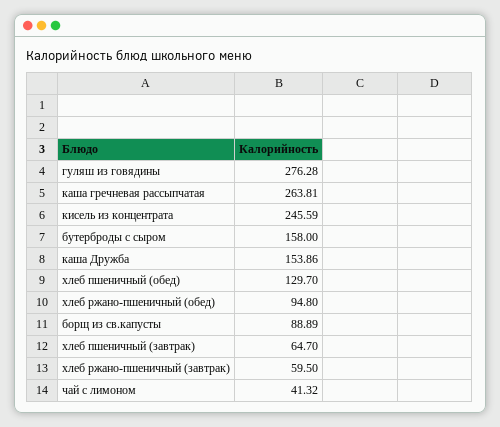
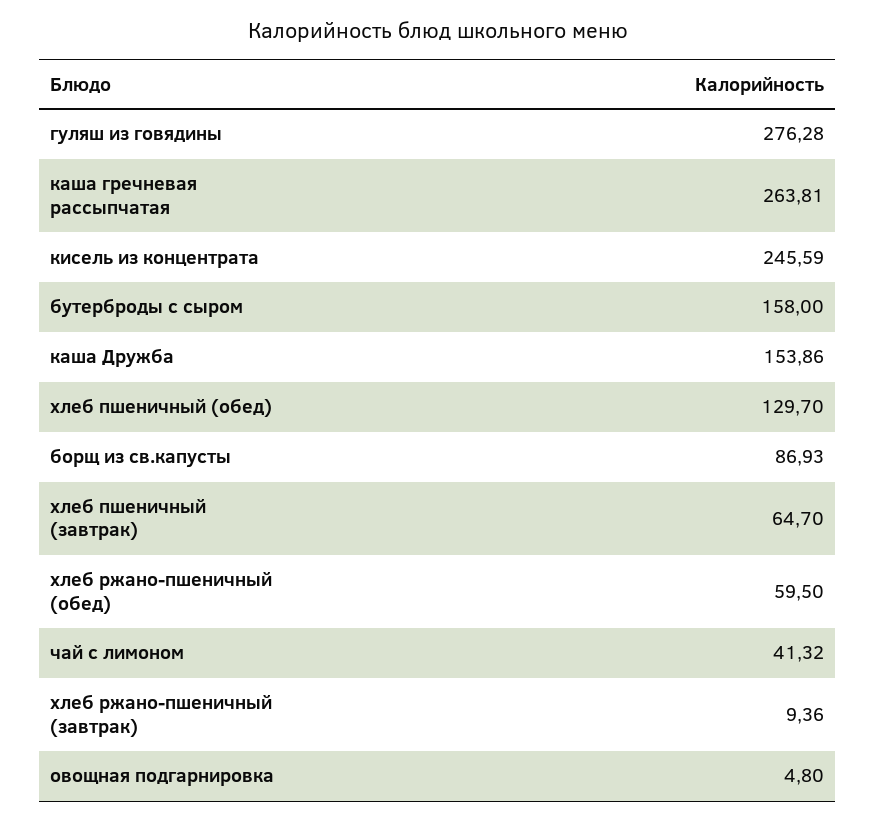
  {
    "гуляш из говядины": 276.28,
    "каша гречневая рассыпчатая": 263.81,
    "кисель из концентрата": 245.59,
    "бутерброды с сыром": 158,
    "каша Дружба": 153.86,
    "хлеб пшеничный (обед)": 129.7,
-   "хлеб ржано-пшеничный (обед)": 94.8,
+   "хлеб ржано-пшеничный (обед)": 59.5,
-   "борщ из св.капусты": 88.89,
+   "борщ из св.капусты": 86.93,
    "хлеб пшеничный (завтрак)": 64.7,
-   "хлеб ржано-пшеничный (завтрак)": 59.5,
+   "хлеб ржано-пшеничный (завтрак)": 9.36,
-   "чай с лимоном": 41.32
+   "чай с лимоном": 41.32,
+   "овощная подгарнировка": 4.8
  }

